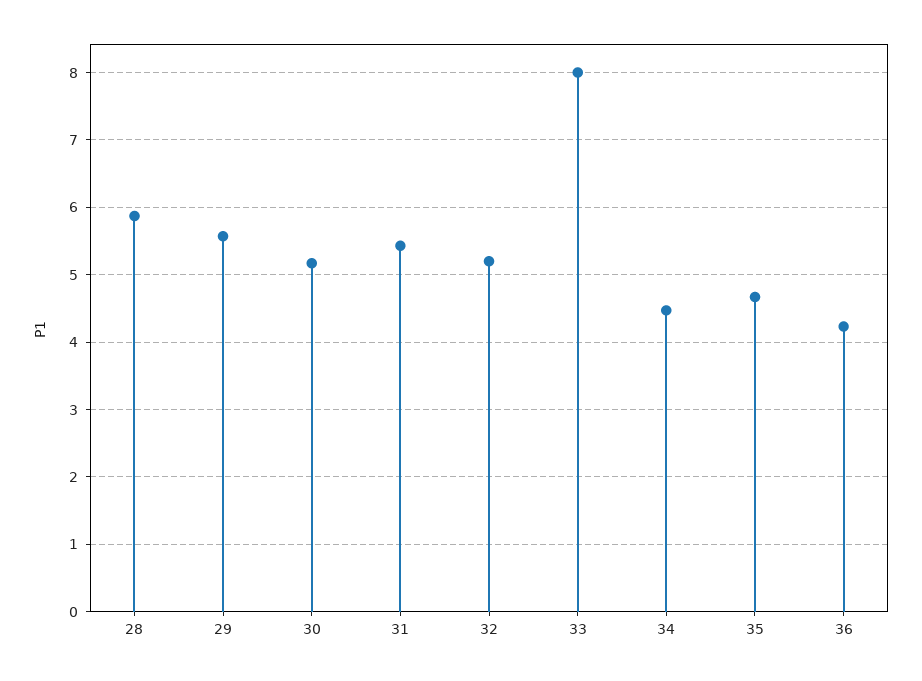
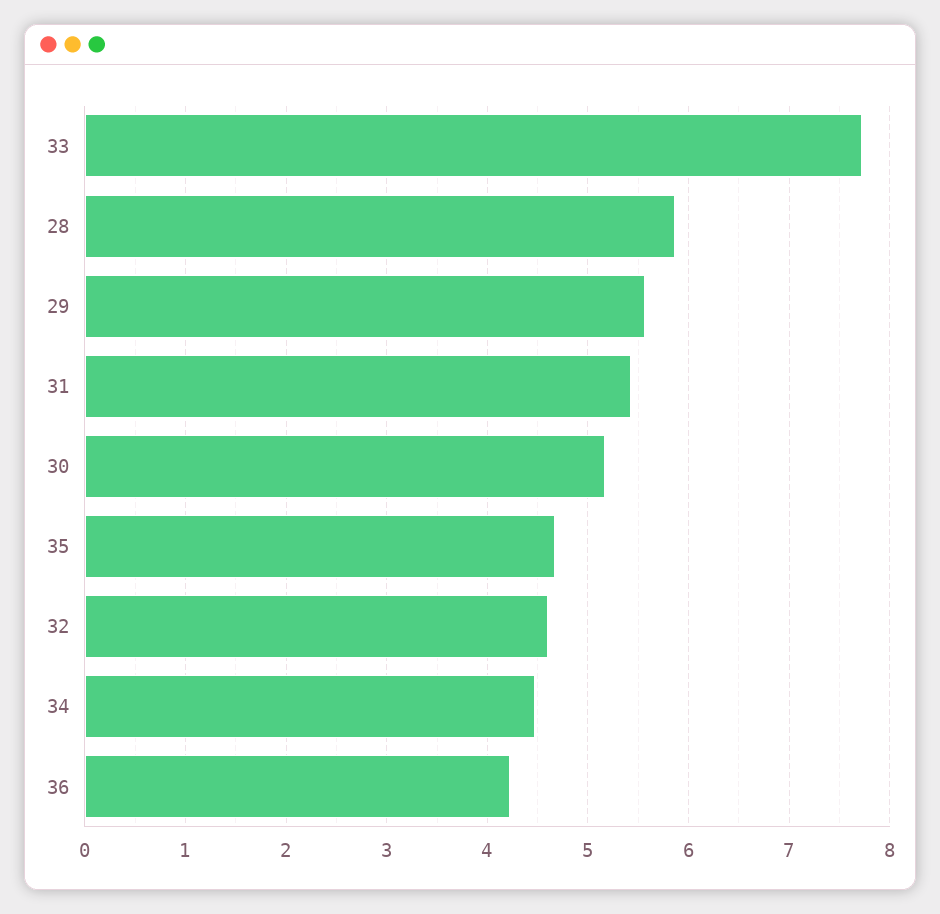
  {
    "28": 5.9,
    "29": 5.6,
    "30": 5.2,
    "31": 5.4,
-   "32": 5.2,
+   "32": 4.6,
-   "33": 8,
+   "33": 7.7,
    "34": 4.5,
    "35": 4.7,
    "36": 4.2
  }

